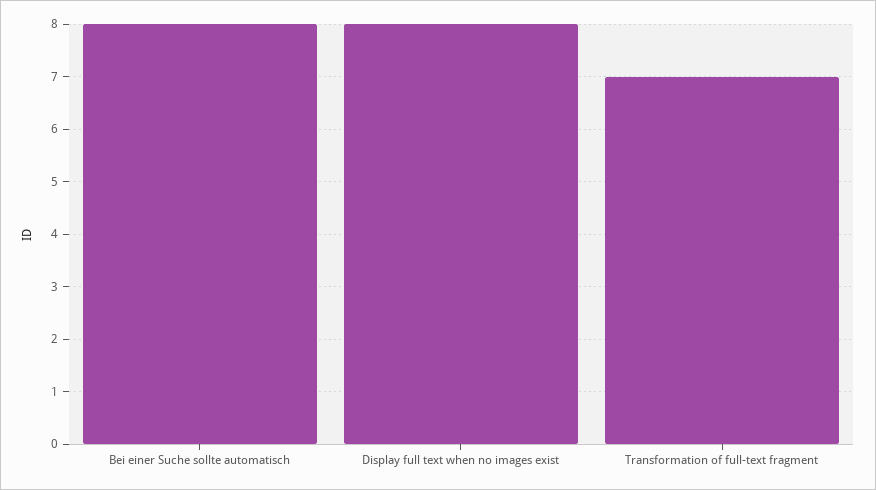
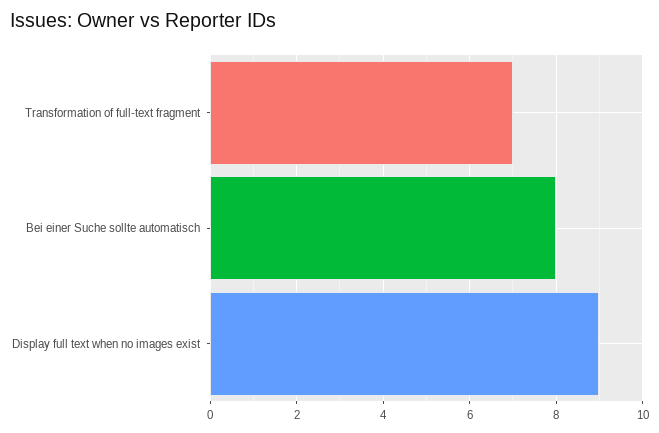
  {
    "Bei einer Suche sollte automatisch": 8,
-   "Display full text when no images exist": 8,
+   "Display full text when no images exist": 9,
    "Transformation of full-text fragment": 7
  }

